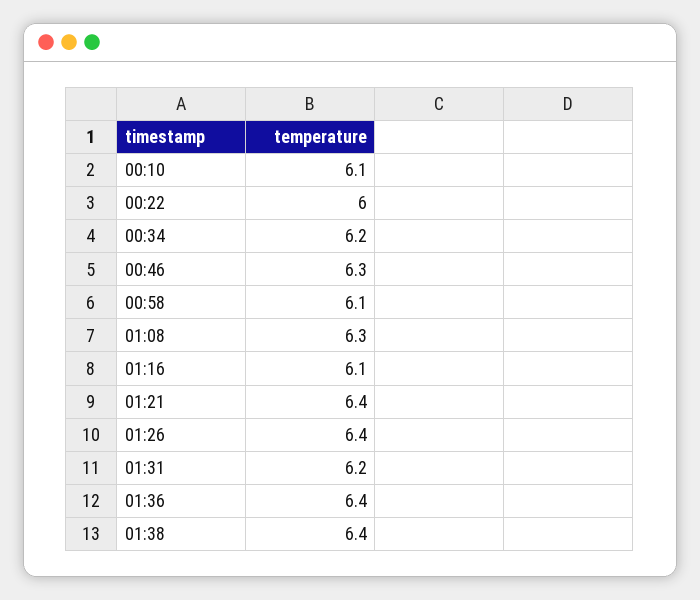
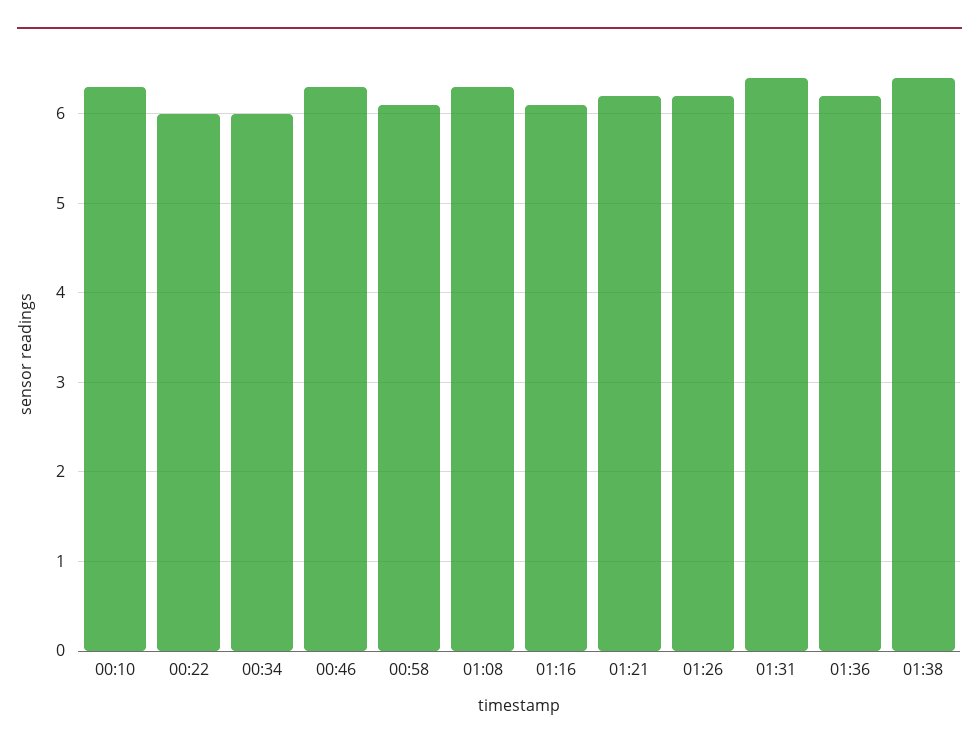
  {
-   "00:10": 6.1,
+   "00:10": 6.3,
    "00:22": 6,
-   "00:34": 6.2,
+   "00:34": 6,
    "00:46": 6.3,
    "00:58": 6.1,
    "01:08": 6.3,
    "01:16": 6.1,
-   "01:21": 6.4,
+   "01:21": 6.2,
-   "01:26": 6.4,
+   "01:26": 6.2,
-   "01:31": 6.2,
+   "01:31": 6.4,
-   "01:36": 6.4,
+   "01:36": 6.2,
    "01:38": 6.4
  }

